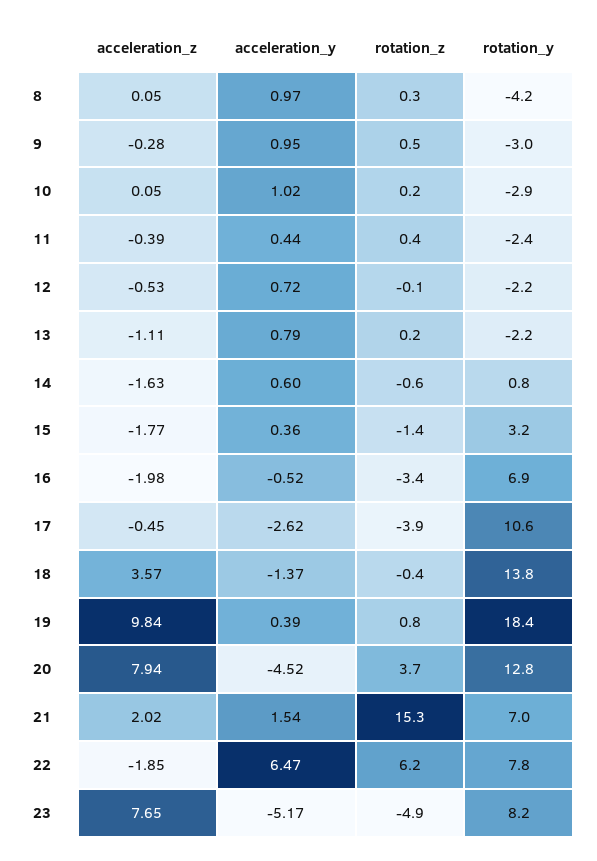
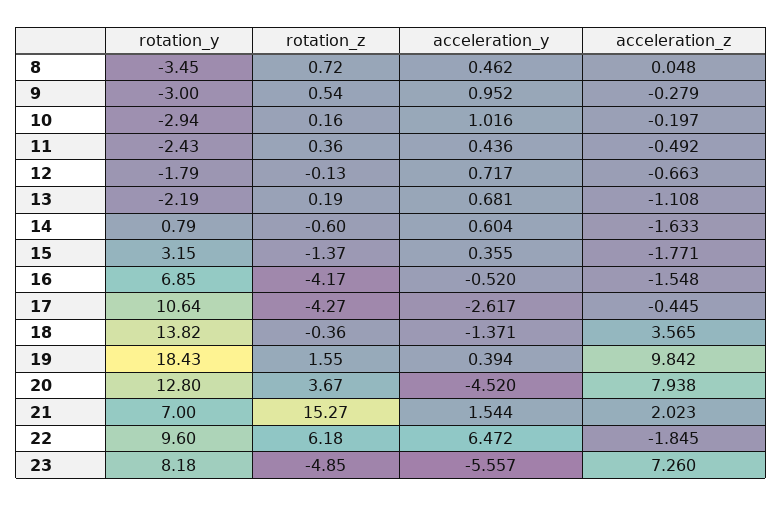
  {
    "acceleration_z": {
      "8": 0.048,
      "9": -0.279,
-     "10": 0.05,
+     "10": -0.197,
-     "11": -0.39,
+     "11": -0.492,
-     "12": -0.53,
+     "12": -0.663,
      "13": -1.108,
      "14": -1.633,
      "15": -1.771,
-     "16": -1.98,
+     "16": -1.548,
      "17": -0.445,
      "18": 3.565,
      "19": 9.842,
      "20": 7.938,
      "21": 2.023,
      "22": -1.845,
-     "23": 7.65
+     "23": 7.26
    },
    "acceleration_y": {
-     "8": 0.97,
+     "8": 0.462,
      "9": 0.952,
      "10": 1.016,
      "11": 0.436,
      "12": 0.717,
-     "13": 0.79,
+     "13": 0.681,
      "14": 0.604,
      "15": 0.355,
      "16": -0.52,
      "17": -2.617,
      "18": -1.371,
      "19": 0.394,
      "20": -4.52,
      "21": 1.544,
      "22": 6.472,
-     "23": -5.17
+     "23": -5.557
    },
    "rotation_z": {
-     "8": 0.3,
+     "8": 0.72,
      "9": 0.54,
      "10": 0.16,
      "11": 0.36,
      "12": -0.13,
      "13": 0.19,
      "14": -0.6,
      "15": -1.37,
-     "16": -3.4,
+     "16": -4.17,
-     "17": -3.9,
+     "17": -4.27,
      "18": -0.36,
-     "19": 0.8,
+     "19": 1.55,
      "20": 3.67,
      "21": 15.27,
      "22": 6.18,
      "23": -4.85
    },
    "rotation_y": {
-     "8": -4.2,
+     "8": -3.45,
      "9": -3,
      "10": -2.94,
      "11": -2.43,
-     "12": -2.2,
+     "12": -1.79,
      "13": -2.19,
      "14": 0.79,
      "15": 3.15,
      "16": 6.85,
      "17": 10.64,
      "18": 13.82,
      "19": 18.43,
      "20": 12.8,
      "21": 7,
-     "22": 7.8,
+     "22": 9.6,
      "23": 8.18
    }
  }

